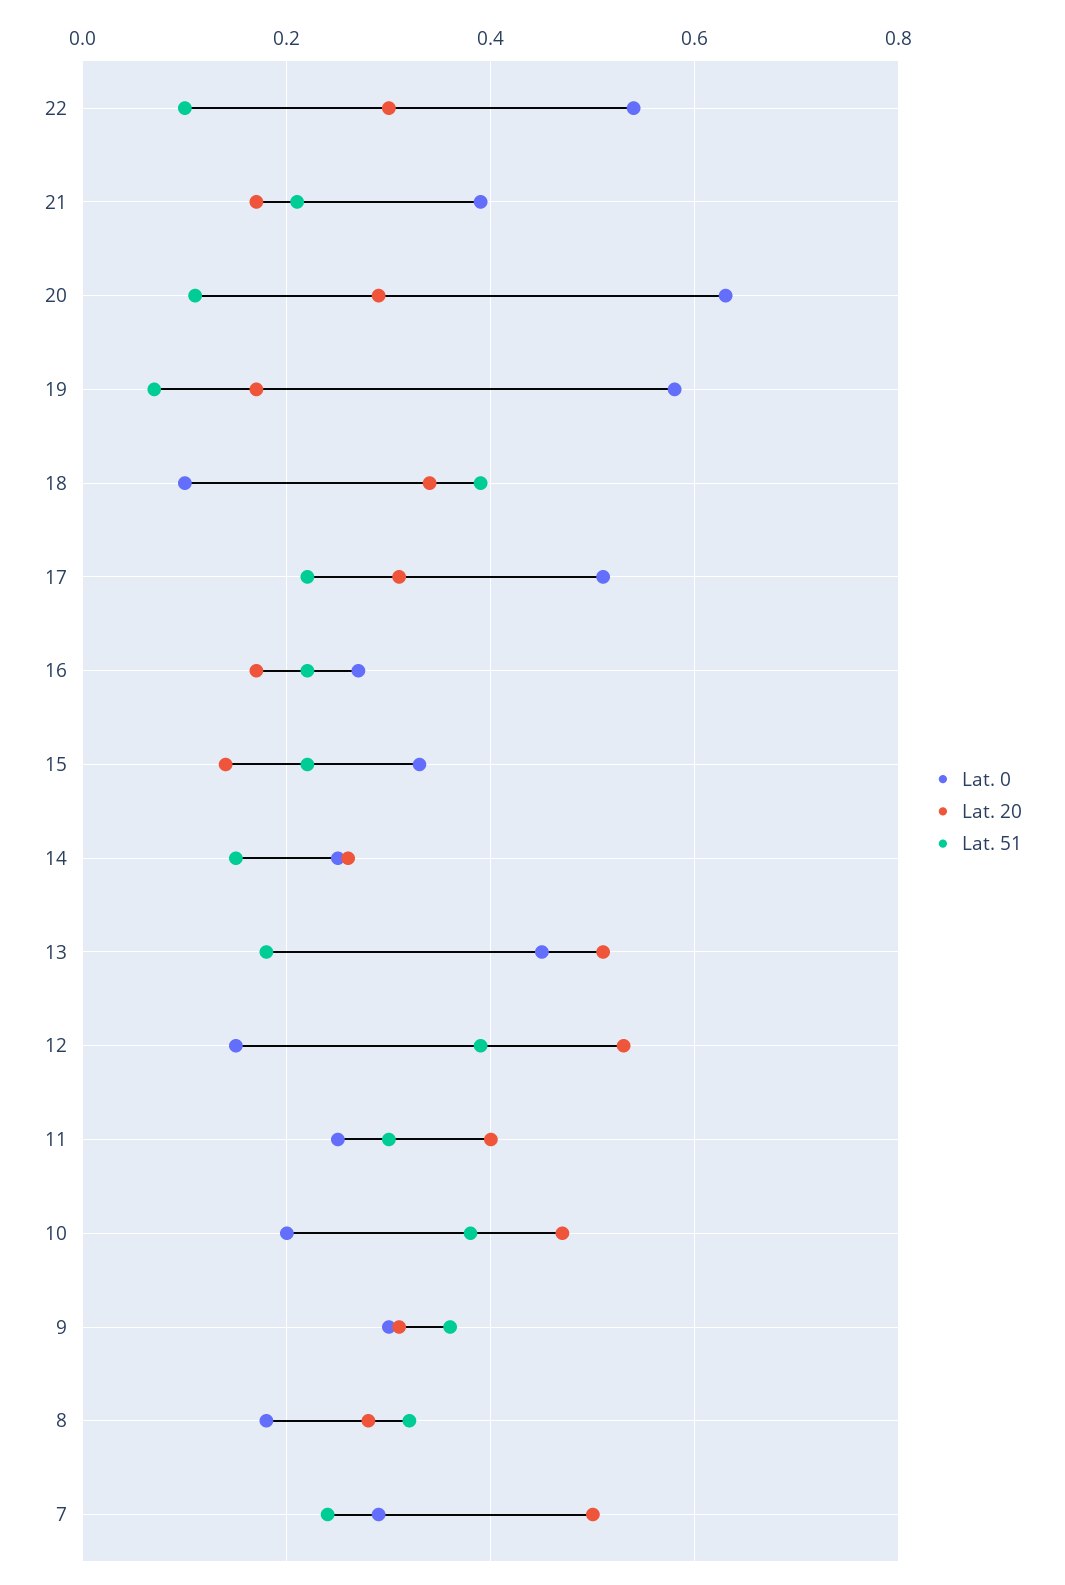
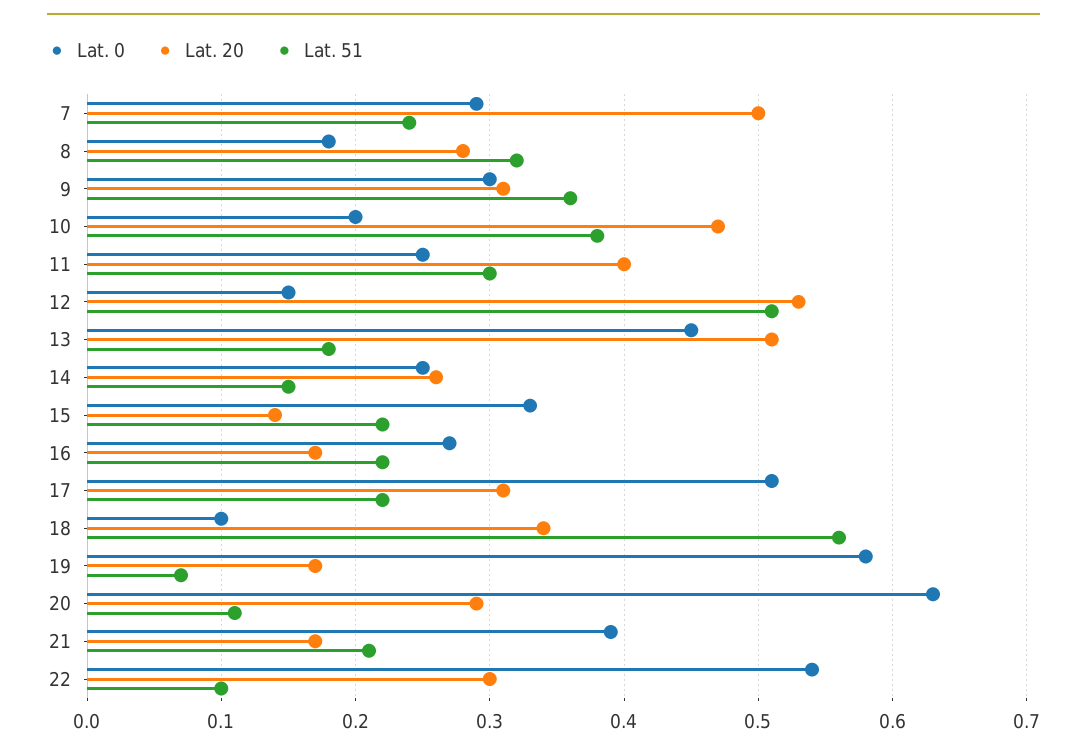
  {
    "Lat. 0": {
      "22": 0.54,
      "21": 0.39,
      "20": 0.63,
      "19": 0.58,
      "18": 0.1,
      "17": 0.51,
      "16": 0.27,
      "15": 0.33,
      "14": 0.25,
      "13": 0.45,
      "12": 0.15,
      "11": 0.25,
      "10": 0.2,
      "9": 0.3,
      "8": 0.18,
      "7": 0.29
    },
    "Lat. 20": {
      "22": 0.3,
      "21": 0.17,
      "20": 0.29,
      "19": 0.17,
      "18": 0.34,
      "17": 0.31,
      "16": 0.17,
      "15": 0.14,
      "14": 0.26,
      "13": 0.51,
      "12": 0.53,
      "11": 0.4,
      "10": 0.47,
      "9": 0.31,
      "8": 0.28,
      "7": 0.5
    },
    "Lat. 51": {
      "22": 0.1,
      "21": 0.21,
      "20": 0.11,
      "19": 0.07,
-     "18": 0.4,
+     "18": 0.56,
      "17": 0.22,
      "16": 0.22,
      "15": 0.22,
      "14": 0.15,
      "13": 0.18,
-     "12": 0.4,
+     "12": 0.51,
      "11": 0.3,
      "10": 0.38,
      "9": 0.36,
      "8": 0.32,
      "7": 0.24
    }
  }

